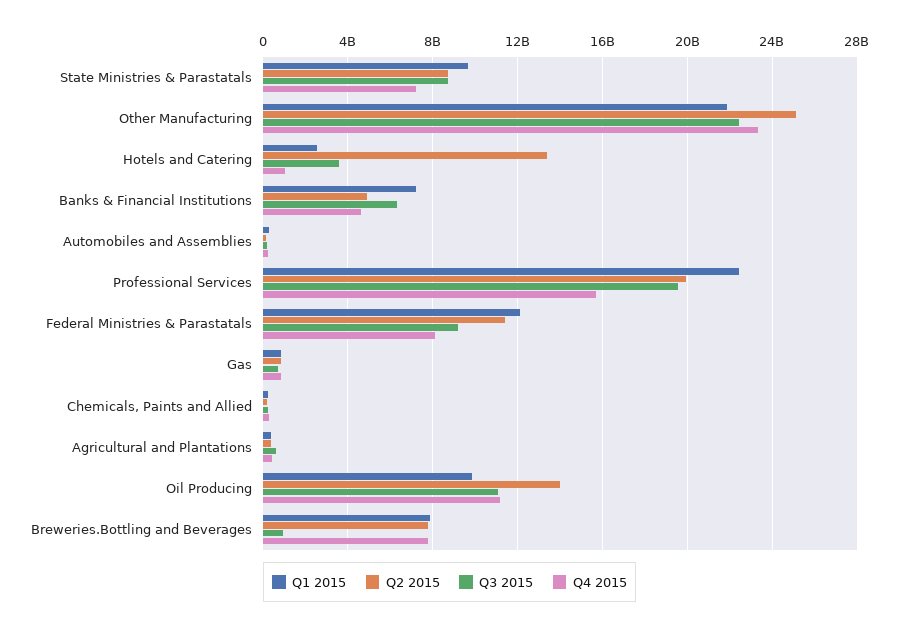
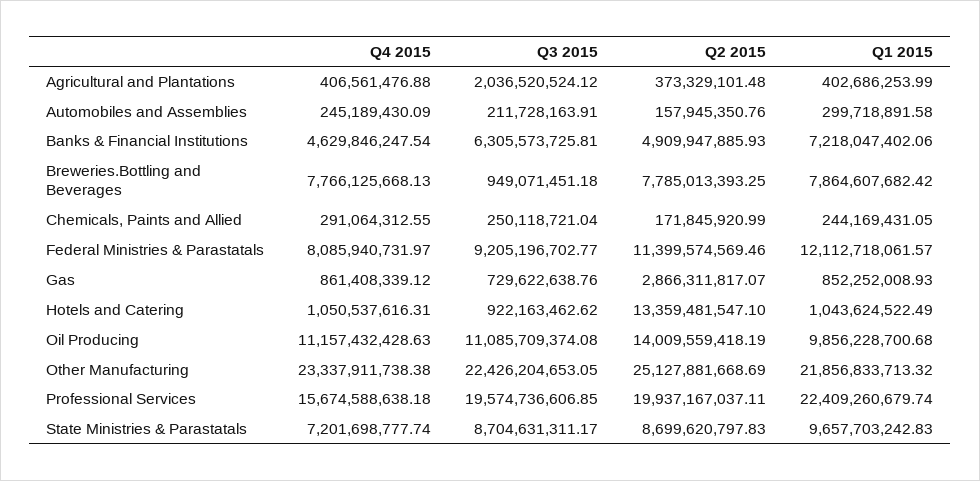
  {
    "Q1 2015": {
      "State Ministries & Parastatals": 9657703242.83,
      "Other Manufacturing": 21856833713.32,
-     "Hotels and Catering": 2500000000,
+     "Hotels and Catering": 1043624522.49,
      "Banks & Financial Institutions": 7218047402.06,
      "Automobiles and Assemblies": 299718891.58,
      "Professional Services": 22409260679.74,
      "Federal Ministries & Parastatals": 12112718061.57,
      "Gas": 852252008.93,
      "Chemicals, Paints and Allied": 244169431.05,
      "Agricultural and Plantations": 402686253.99,
      "Oil Producing": 9856228700.68,
      "Breweries.Bottling and Beverages": 7864607682.42
    },
    "Q2 2015": {
      "State Ministries & Parastatals": 8699620797.83,
      "Other Manufacturing": 25127881668.69,
      "Hotels and Catering": 13359481547.1,
      "Banks & Financial Institutions": 4909947885.93,
      "Automobiles and Assemblies": 157945350.76,
      "Professional Services": 19937167037.11,
      "Federal Ministries & Parastatals": 11399574569.46,
-     "Gas": 1000000000,
+     "Gas": 2866311817.07,
      "Chemicals, Paints and Allied": 171845920.99,
      "Agricultural and Plantations": 373329101.48,
      "Oil Producing": 14009559418.19,
      "Breweries.Bottling and Beverages": 7785013393.25
    },
    "Q3 2015": {
      "State Ministries & Parastatals": 8704631311.17,
      "Other Manufacturing": 22426204653.05,
-     "Hotels and Catering": 3500000000,
+     "Hotels and Catering": 922163462.62,
      "Banks & Financial Institutions": 6305573725.81,
      "Automobiles and Assemblies": 211728163.91,
      "Professional Services": 19574736606.85,
      "Federal Ministries & Parastatals": 9205196702.77,
      "Gas": 729622638.76,
      "Chemicals, Paints and Allied": 250118721.04,
-     "Agricultural and Plantations": 500000000,
+     "Agricultural and Plantations": 2036520524.12,
      "Oil Producing": 11085709374.08,
      "Breweries.Bottling and Beverages": 949071451.18
    },
    "Q4 2015": {
      "State Ministries & Parastatals": 7201698777.74,
      "Other Manufacturing": 23337911738.38,
      "Hotels and Catering": 1050537616.31,
      "Banks & Financial Institutions": 4629846247.54,
      "Automobiles and Assemblies": 245189430.09,
      "Professional Services": 15674588638.18,
      "Federal Ministries & Parastatals": 8085940731.97,
      "Gas": 861408339.12,
      "Chemicals, Paints and Allied": 291064312.55,
      "Agricultural and Plantations": 406561476.88,
      "Oil Producing": 11157432428.63,
      "Breweries.Bottling and Beverages": 7766125668.13
    }
  }

